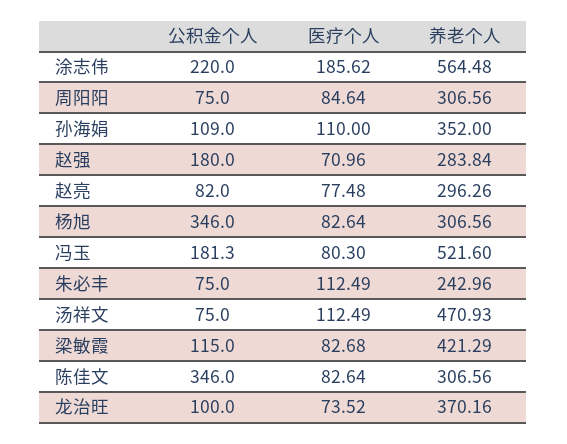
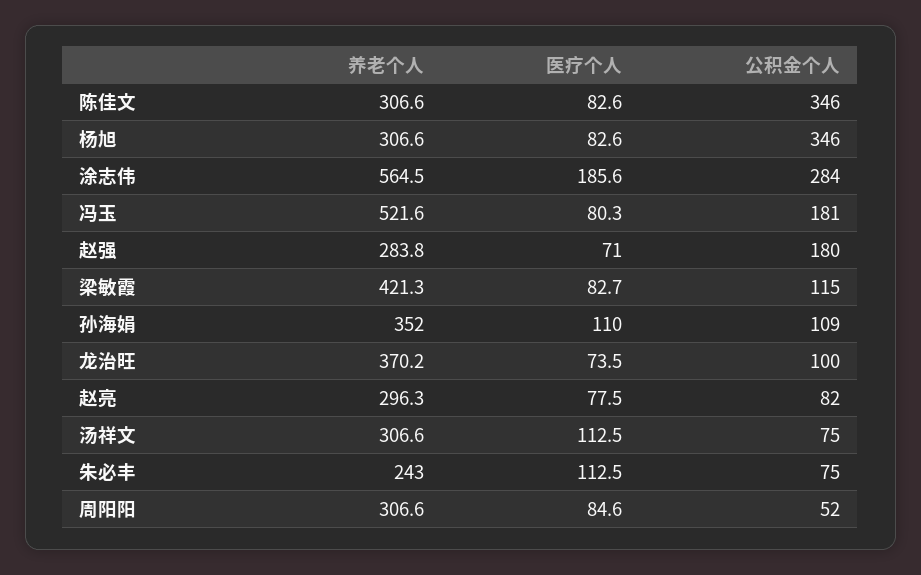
  {
    "公积金个人": {
-     "涂志伟": 220,
+     "涂志伟": 284,
-     "周阳阳": 75,
+     "周阳阳": 52,
      "孙海娟": 109,
      "赵强": 180,
      "赵亮": 82,
      "杨旭": 346,
      "冯玉": 181.3,
      "朱必丰": 75,
      "汤祥文": 75,
      "梁敏霞": 115,
      "陈佳文": 346,
      "龙治旺": 100
    },
    "医疗个人": {
      "涂志伟": 185.62,
      "周阳阳": 84.64,
      "孙海娟": 110,
      "赵强": 70.96,
      "赵亮": 77.48,
      "杨旭": 82.64,
      "冯玉": 80.3,
      "朱必丰": 112.49,
      "汤祥文": 112.49,
      "梁敏霞": 82.68,
      "陈佳文": 82.64,
      "龙治旺": 73.52
    },
    "养老个人": {
      "涂志伟": 564.48,
      "周阳阳": 306.56,
      "孙海娟": 352,
      "赵强": 283.84,
      "赵亮": 296.26,
      "杨旭": 306.56,
      "冯玉": 521.6,
      "朱必丰": 242.96,
-     "汤祥文": 470.93,
+     "汤祥文": 306.6,
      "梁敏霞": 421.29,
      "陈佳文": 306.56,
      "龙治旺": 370.16
    }
  }

